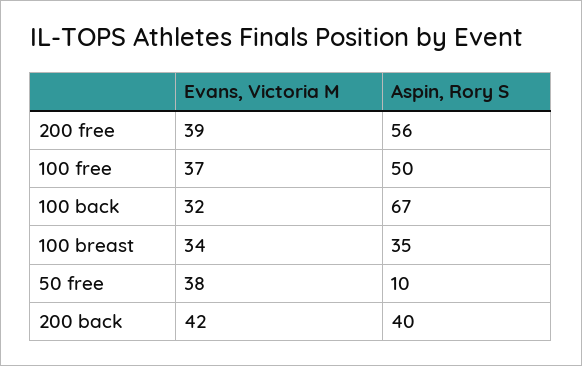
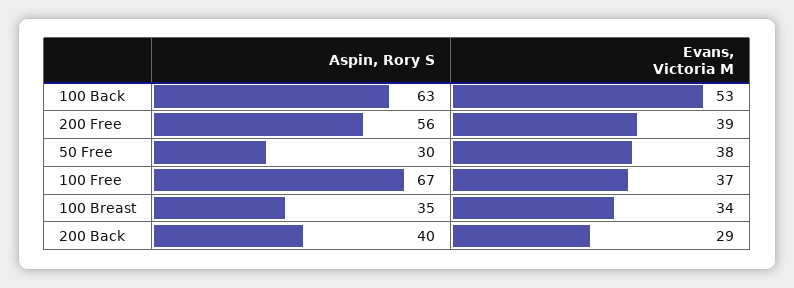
  {
    "Evans, Victoria M": {
      "200 free": 39,
      "100 free": 37,
-     "100 back": 32,
+     "100 back": 53,
      "100 breast": 34,
      "50 free": 38,
-     "200 back": 42
+     "200 back": 29
    },
    "Aspin, Rory S": {
      "200 free": 56,
-     "100 free": 50,
+     "100 free": 67,
-     "100 back": 67,
+     "100 back": 63,
      "100 breast": 35,
-     "50 free": 10,
+     "50 free": 30,
      "200 back": 40
    }
  }

